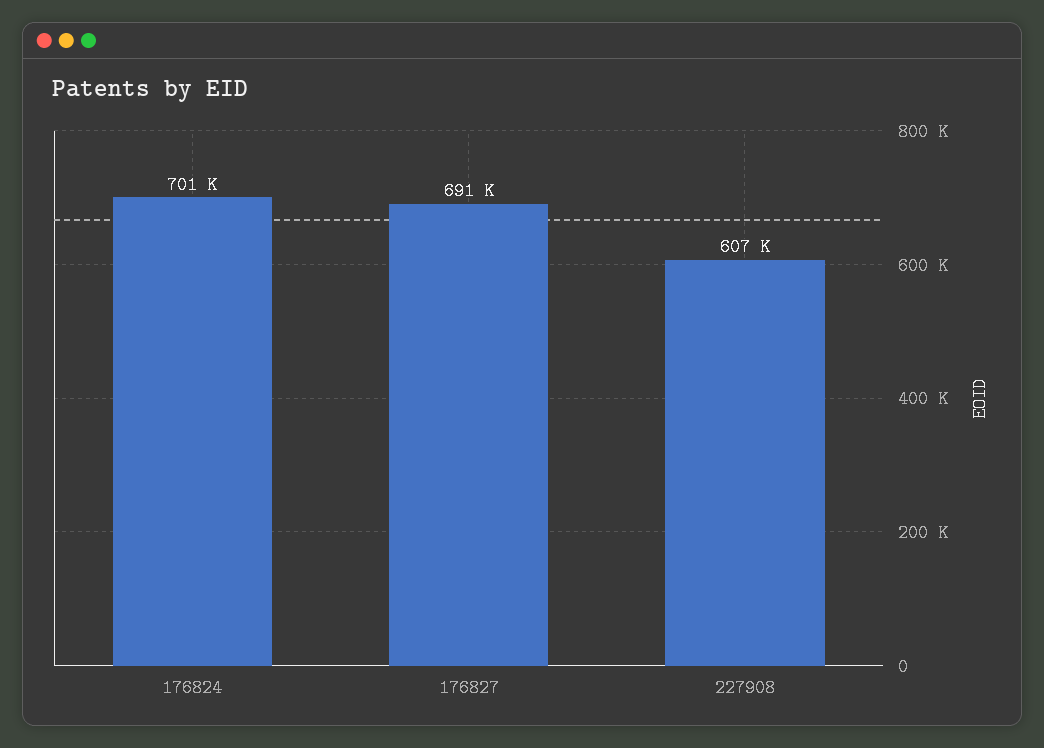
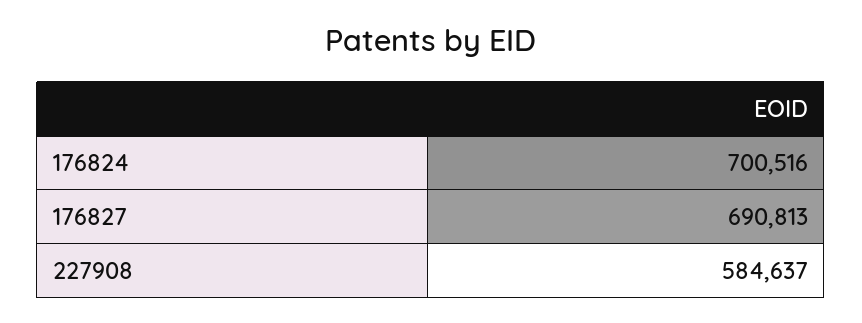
  {
    "176824": 700516,
    "176827": 690813,
-   "227908": 607000
+   "227908": 584637
  }

